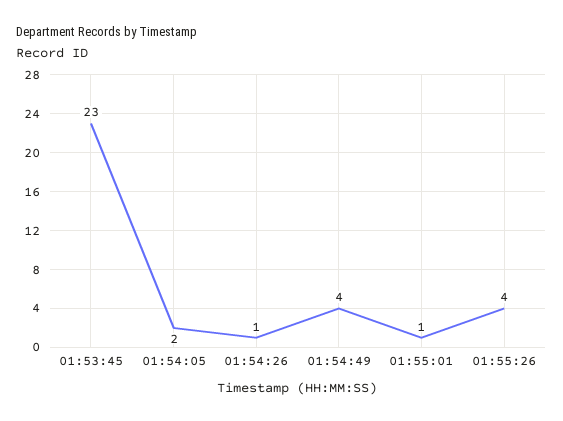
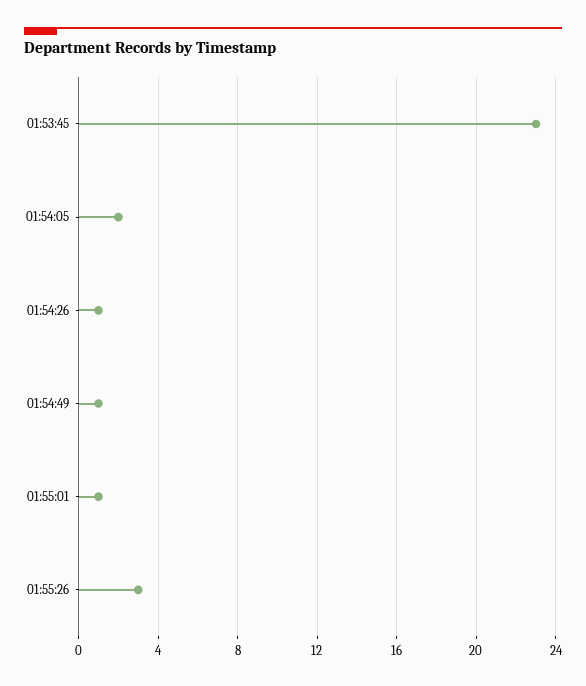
  {
    "01:53:45": 23,
    "01:54:05": 2,
    "01:54:26": 1,
-   "01:54:49": 4,
+   "01:54:49": 1,
    "01:55:01": 1,
-   "01:55:26": 4
+   "01:55:26": 3
  }

